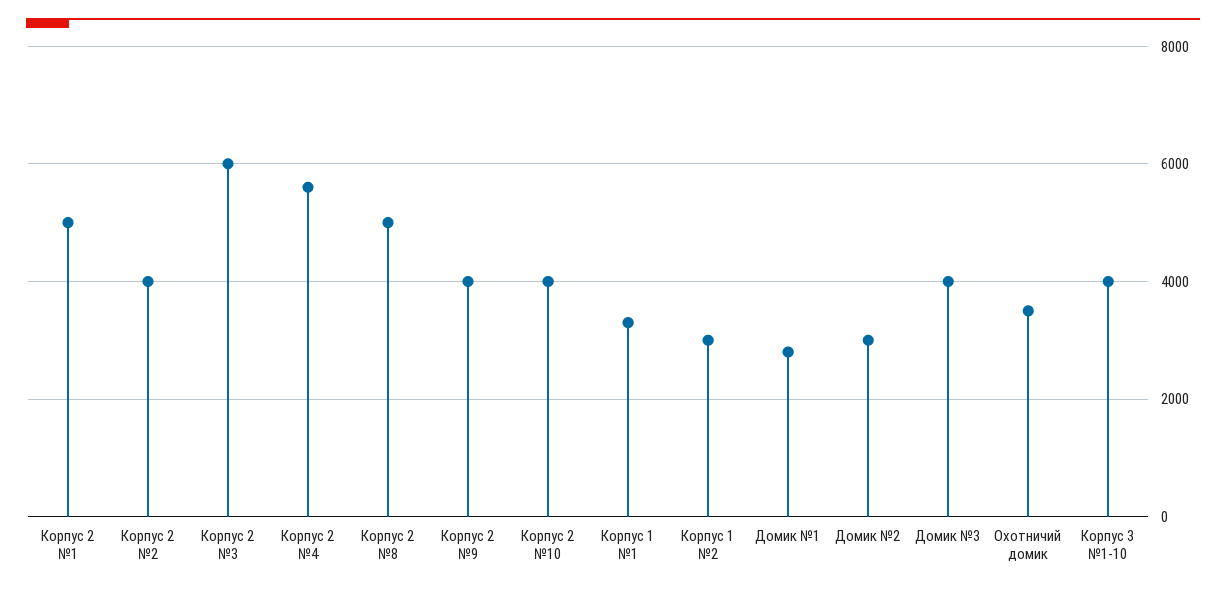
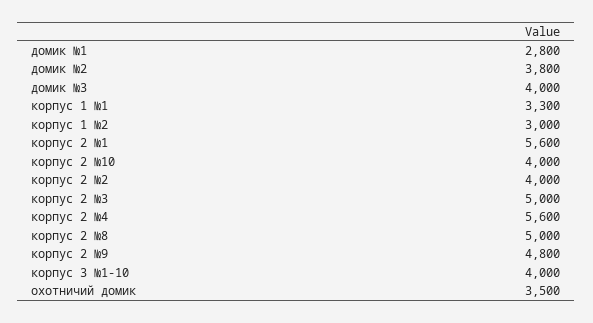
  {
-   "Корпус 2 №1": 5000,
+   "Корпус 2 №1": 5600,
    "Корпус 2 №2": 4000,
-   "Корпус 2 №3": 6000,
+   "Корпус 2 №3": 5000,
    "Корпус 2 №4": 5600,
    "Корпус 2 №8": 5000,
-   "Корпус 2 №9": 4000,
+   "Корпус 2 №9": 4800,
    "Корпус 2 №10": 4000,
    "Корпус 1 №1": 3300,
    "Корпус 1 №2": 3000,
    "Домик №1": 2800,
-   "Домик №2": 3000,
+   "Домик №2": 3800,
    "Домик №3": 4000,
    "Охотничий домик": 3500,
    "Корпус 3 №1-10": 4000
  }

